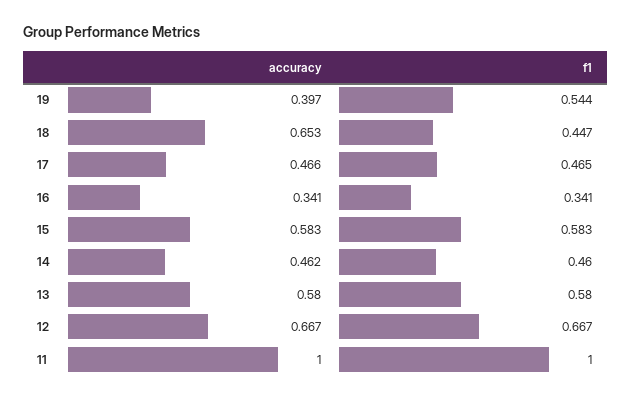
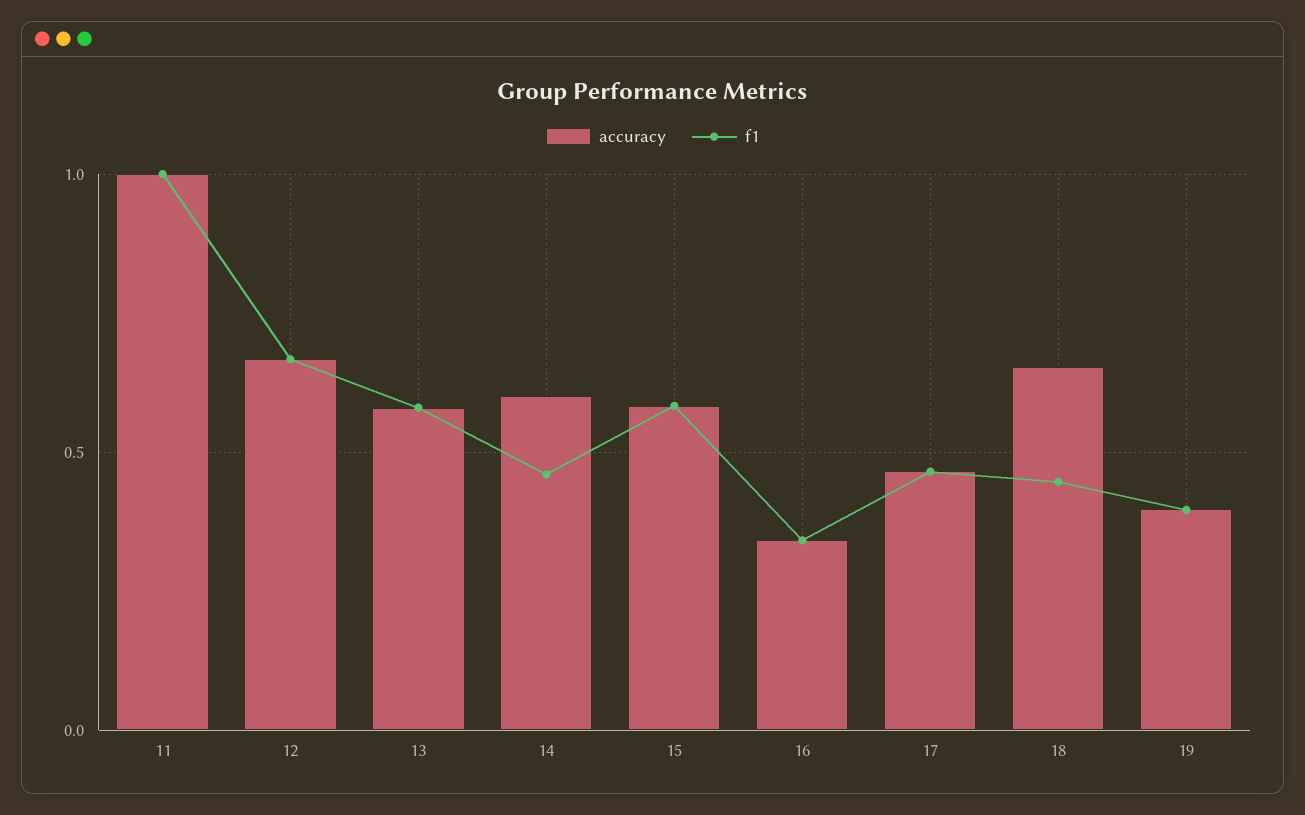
  {
    "accuracy": {
      "19": 0.397,
      "18": 0.653,
      "17": 0.466,
      "16": 0.341,
      "15": 0.583,
-     "14": 0.462,
+     "14": 0.6,
      "13": 0.58,
      "12": 0.667,
      "11": 1
    },
    "f1": {
-     "19": 0.544,
+     "19": 0.4,
      "18": 0.447,
      "17": 0.465,
      "16": 0.341,
      "15": 0.583,
      "14": 0.46,
      "13": 0.58,
      "12": 0.667,
      "11": 1
    }
  }

